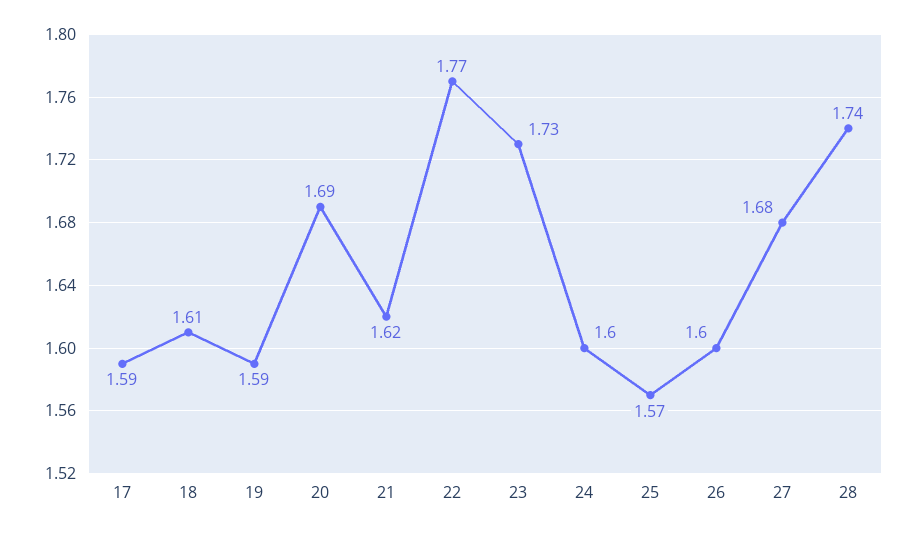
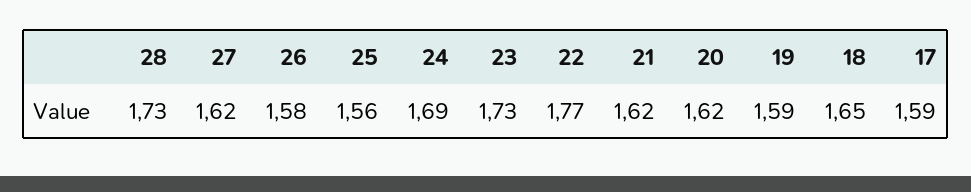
  {
    "17": 1.59,
-   "18": 1.61,
+   "18": 1.65,
    "19": 1.59,
-   "20": 1.69,
+   "20": 1.62,
    "21": 1.62,
    "22": 1.77,
    "23": 1.73,
-   "24": 1.6,
+   "24": 1.69,
-   "25": 1.57,
+   "25": 1.56,
-   "26": 1.6,
+   "26": 1.58,
-   "27": 1.68,
+   "27": 1.62,
-   "28": 1.74
+   "28": 1.73
  }

